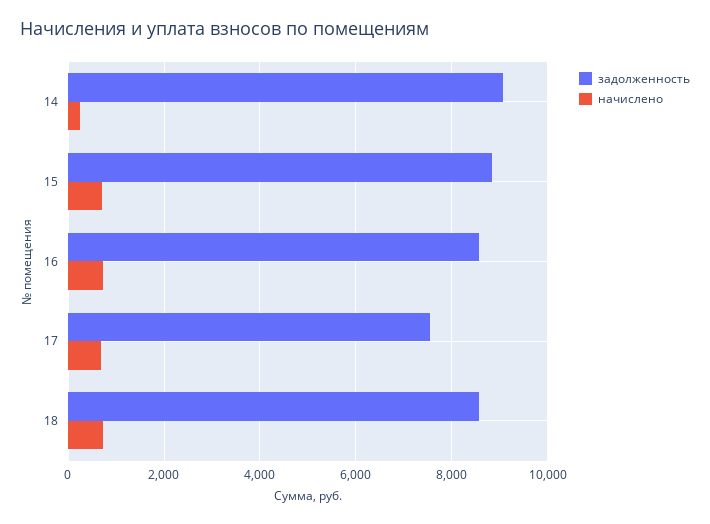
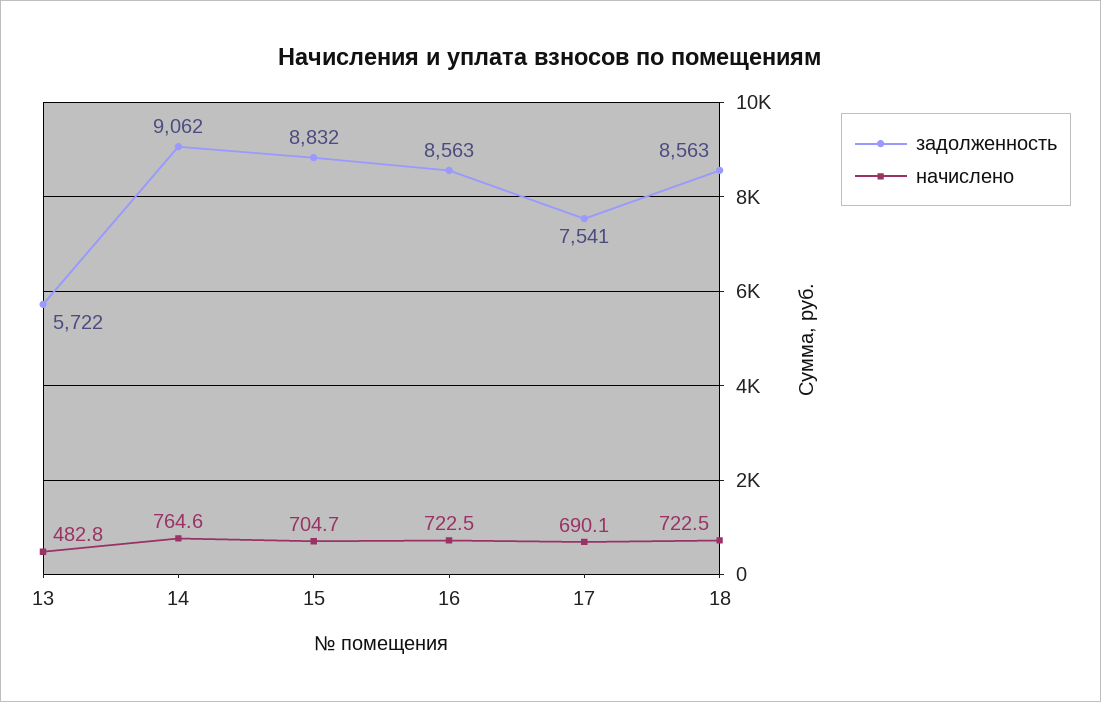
  {
    "задолженность": {
      "14": 9062,
      "15": 8832,
      "16": 8563,
      "17": 7541,
-     "18": 8563
+     "18": 8563,
+     "13": 5722
    },
    "начислено": {
-     "14": 200,
+     "14": 764.6,
      "15": 704.7,
      "16": 722.5,
      "17": 690.1,
-     "18": 722.5
+     "18": 722.5,
+     "13": 482.8
    }
  }

